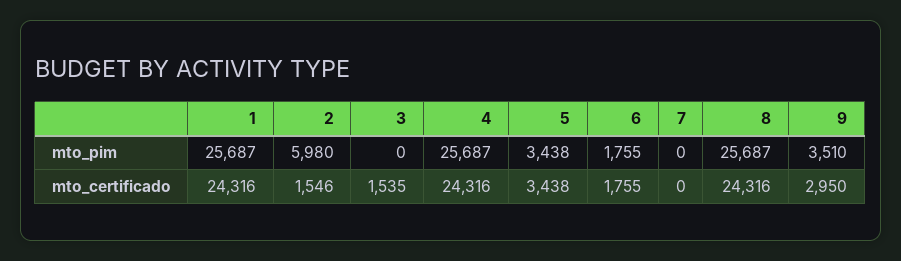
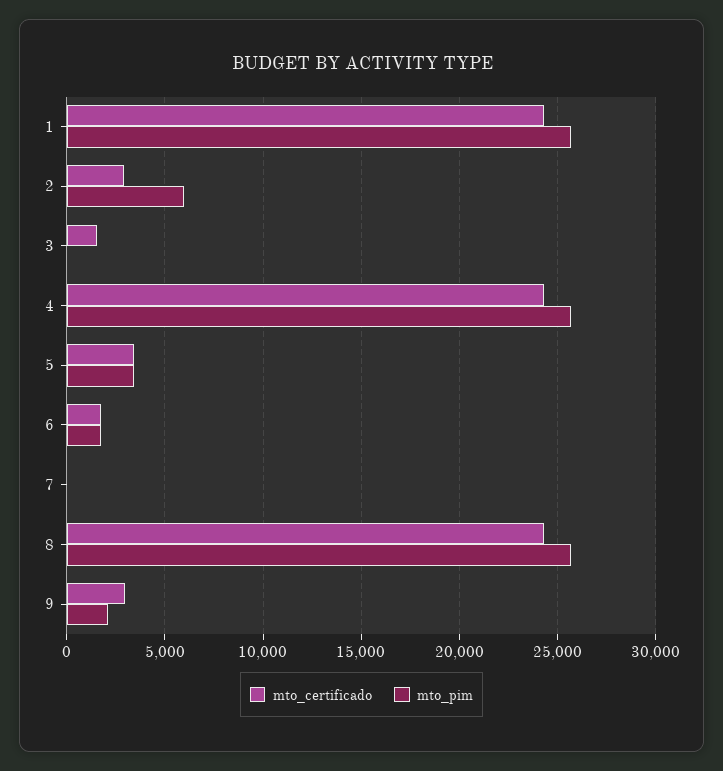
  {
    "mto_pim": {
      "1": 25687,
      "2": 5980,
      "3": 0,
      "4": 25687,
      "5": 3438,
      "6": 1755,
      "7": 0,
      "8": 25687,
-     "9": 3510
+     "9": 2000
    },
    "mto_certificado": {
      "1": 24316,
-     "2": 1546,
+     "2": 3000,
      "3": 1535,
      "4": 24316,
      "5": 3438,
      "6": 1755,
      "7": 0,
      "8": 24316,
      "9": 2950
    }
  }

